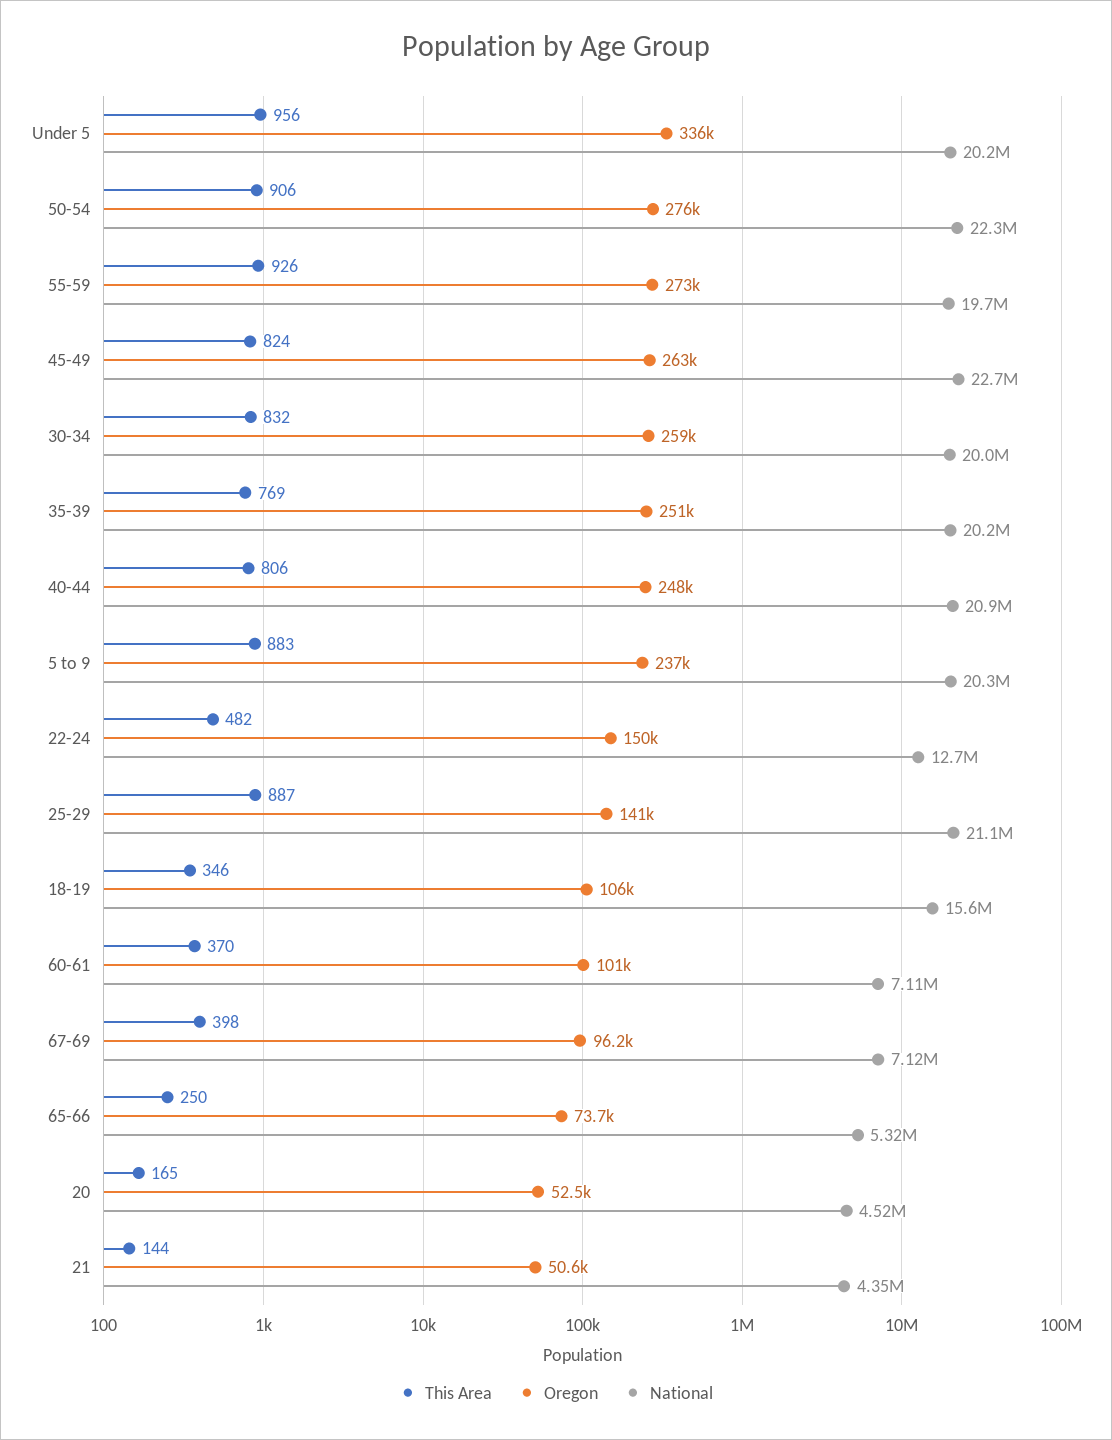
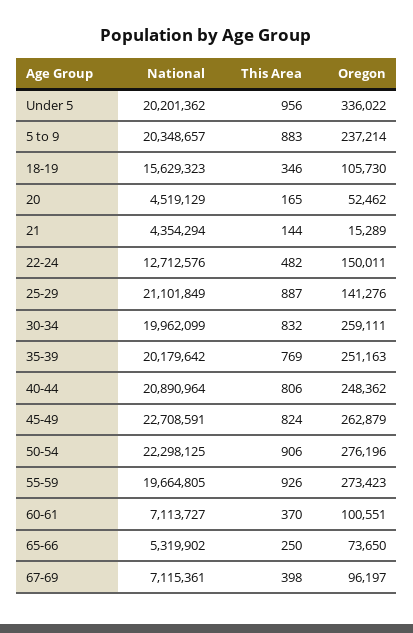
  {
    "This Area": {
      "Under 5": 956,
      "50-54": 906,
      "55-59": 926,
      "45-49": 824,
      "30-34": 832,
      "35-39": 769,
      "40-44": 806,
      "5 to 9": 883,
      "22-24": 482,
      "25-29": 887,
      "18-19": 346,
      "60-61": 370,
      "67-69": 398,
      "65-66": 250,
      "20": 165,
      "21": 144
    },
    "Oregon": {
      "Under 5": 336022,
      "50-54": 276196,
      "55-59": 273423,
      "45-49": 262879,
      "30-34": 259111,
      "35-39": 251163,
      "40-44": 248362,
      "5 to 9": 237214,
      "22-24": 150011,
      "25-29": 141276,
      "18-19": 105730,
      "60-61": 100551,
      "67-69": 96197,
      "65-66": 73650,
      "20": 52462,
-     "21": 50600
+     "21": 15289
    },
    "National": {
      "Under 5": 20201362,
      "50-54": 22298125,
      "55-59": 19664805,
      "45-49": 22708591,
      "30-34": 19962099,
      "35-39": 20179642,
      "40-44": 20890964,
      "5 to 9": 20348657,
      "22-24": 12712576,
      "25-29": 21101849,
      "18-19": 15629323,
      "60-61": 7113727,
      "67-69": 7115361,
      "65-66": 5319902,
      "20": 4519129,
      "21": 4354294
    }
  }

